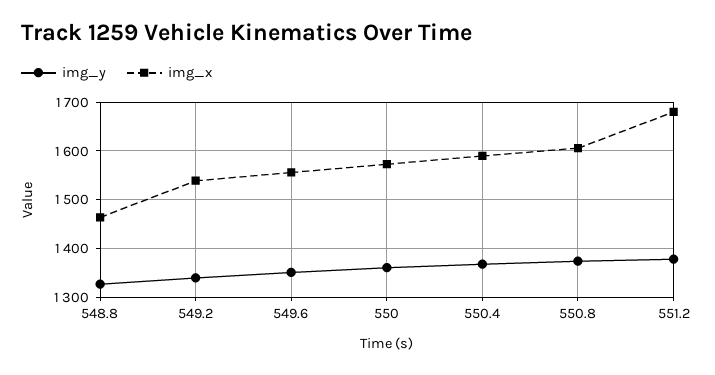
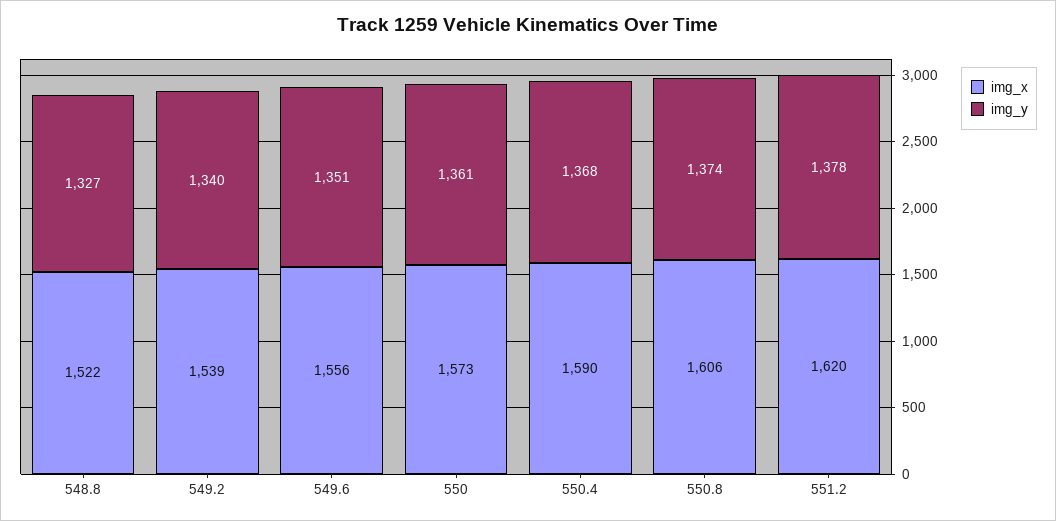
  {
    "img_y": {
      "548.8": 1327,
      "549.2": 1340,
      "549.6": 1351,
      "550": 1361,
      "550.4": 1368,
      "550.8": 1374,
      "551.2": 1378
    },
    "img_x": {
-     "548.8": 1460,
+     "548.8": 1522,
      "549.2": 1539,
      "549.6": 1556,
      "550": 1573,
      "550.4": 1590,
      "550.8": 1606,
-     "551.2": 1680
+     "551.2": 1620
    }
  }

